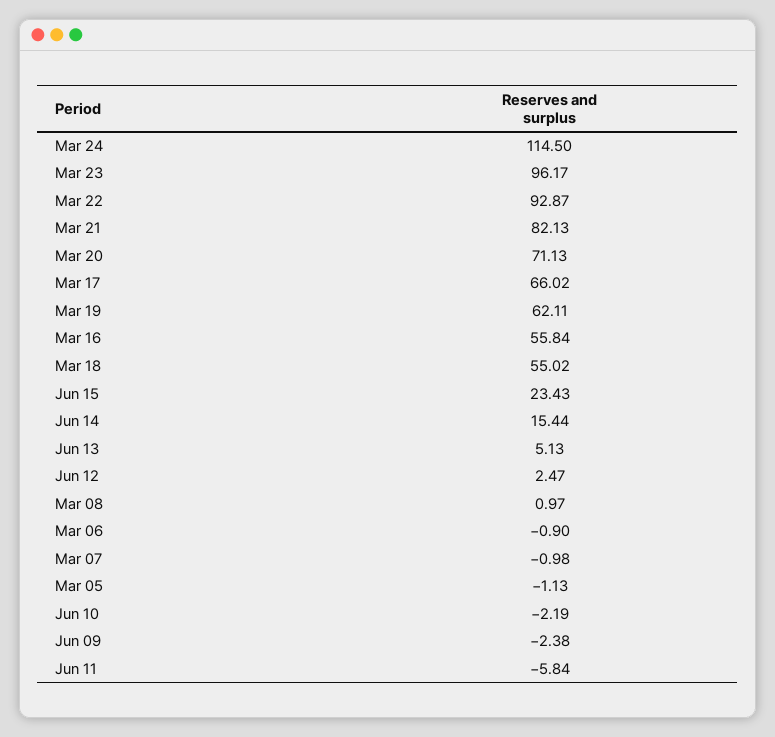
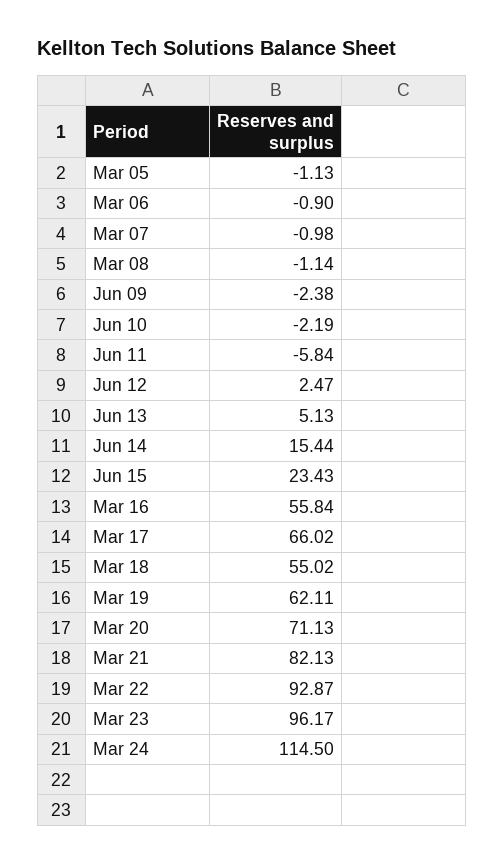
  {
    "Mar 24": 114.5,
    "Mar 23": 96.17,
    "Mar 22": 92.87,
    "Mar 21": 82.13,
    "Mar 20": 71.13,
    "Mar 17": 66.02,
    "Mar 19": 62.11,
    "Mar 16": 55.84,
    "Mar 18": 55.02,
    "Jun 15": 23.43,
    "Jun 14": 15.44,
    "Jun 13": 5.13,
    "Jun 12": 2.47,
-   "Mar 08": 0.97,
+   "Mar 08": -1.14,
    "Mar 06": -0.9,
    "Mar 07": -0.98,
    "Mar 05": -1.13,
    "Jun 10": -2.19,
    "Jun 09": -2.38,
    "Jun 11": -5.84
  }

